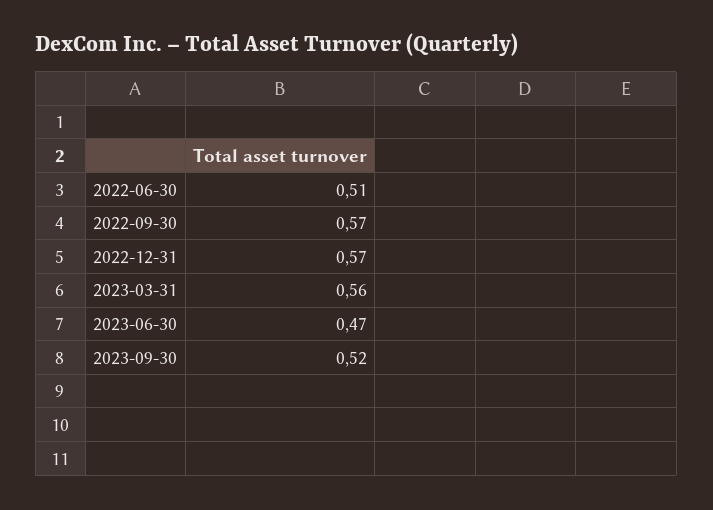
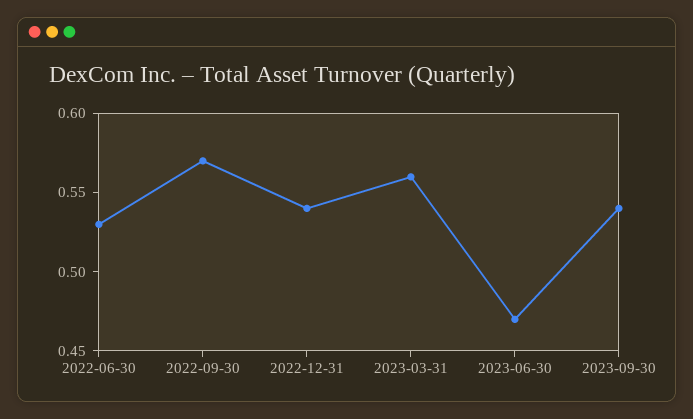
  {
-   "2022-06-30": 0.51,
+   "2022-06-30": 0.53,
    "2022-09-30": 0.57,
-   "2022-12-31": 0.57,
+   "2022-12-31": 0.54,
    "2023-03-31": 0.56,
    "2023-06-30": 0.47,
-   "2023-09-30": 0.52
+   "2023-09-30": 0.54
  }

